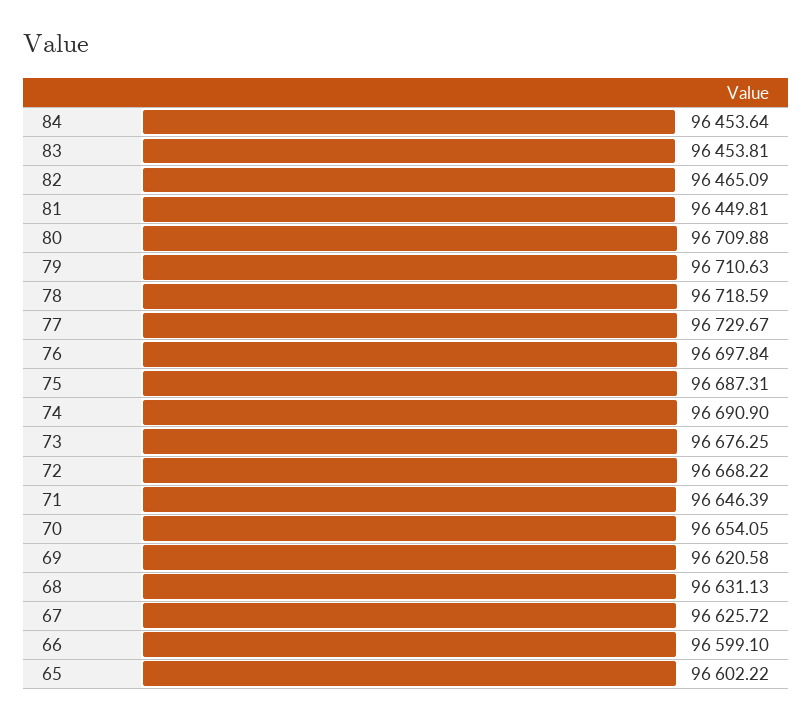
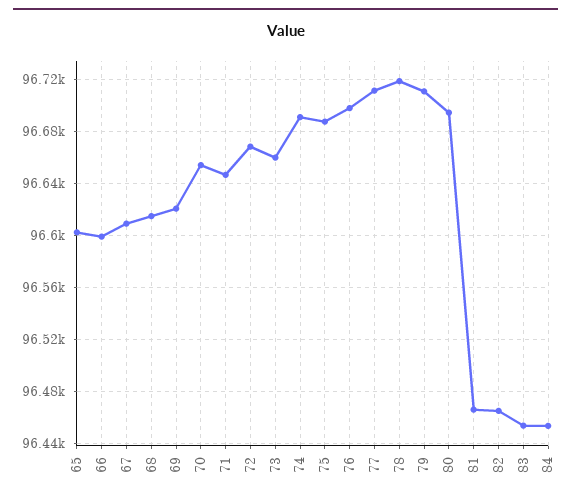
  {
    "84": 96453.64,
    "83": 96453.81,
    "82": 96465.09,
-   "81": 96449.81,
+   "81": 96465,
-   "80": 96709.88,
+   "80": 96695,
    "79": 96710.63,
    "78": 96718.59,
-   "77": 96729.67,
+   "77": 96710,
    "76": 96697.84,
    "75": 96687.31,
    "74": 96690.9,
-   "73": 96676.25,
+   "73": 96660,
    "72": 96668.22,
    "71": 96646.39,
    "70": 96654.05,
    "69": 96620.58,
-   "68": 96631.13,
+   "68": 96615,
-   "67": 96625.72,
+   "67": 96610,
    "66": 96599.1,
    "65": 96602.22
  }

